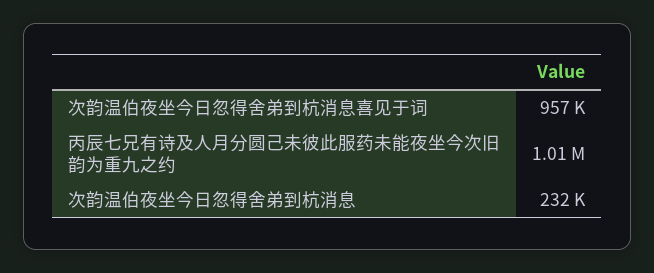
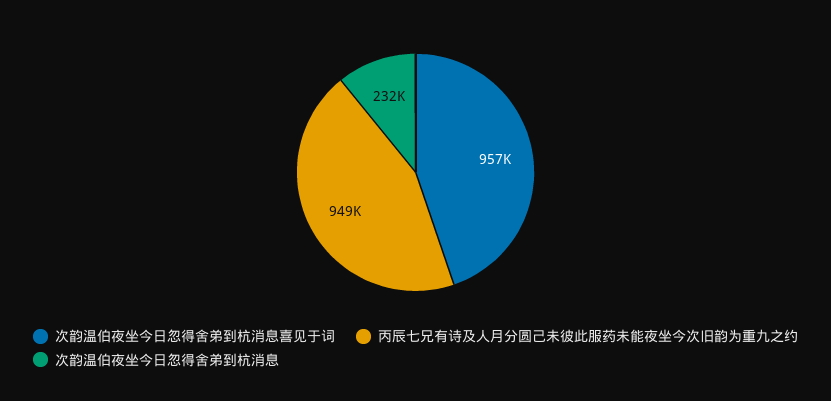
  {
    "次韵温伯夜坐今日忽得舍弟到杭消息喜见于词": 957000,
-   "丙辰七兄有诗及人月分圆己未彼此服药未能夜坐今次旧韵为重九之约": 1010000,
+   "丙辰七兄有诗及人月分圆己未彼此服药未能夜坐今次旧韵为重九之约": 949000,
    "次韵温伯夜坐今日忽得舍弟到杭消息": 232000
  }

